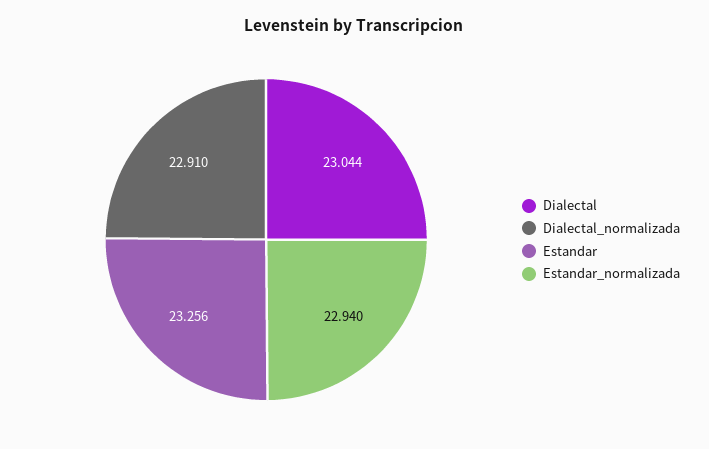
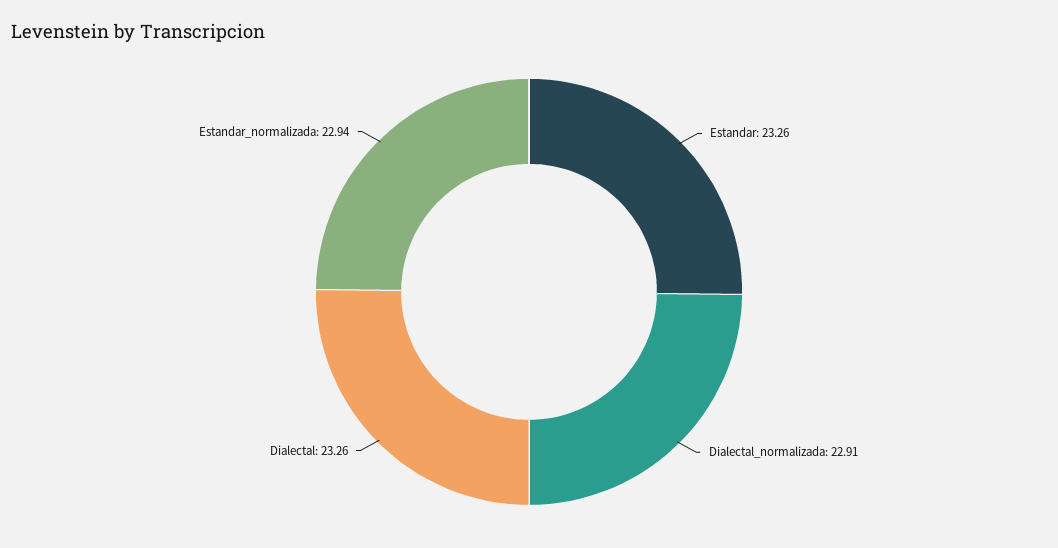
  {
-   "Dialectal": 23.044,
+   "Dialectal": 23.26,
    "Dialectal_normalizada": 22.91,
    "Estandar": 23.256,
    "Estandar_normalizada": 22.94
  }

